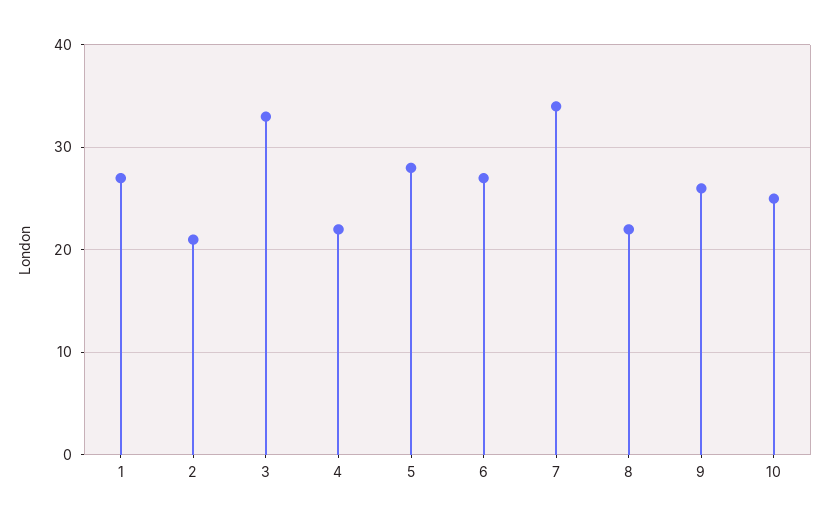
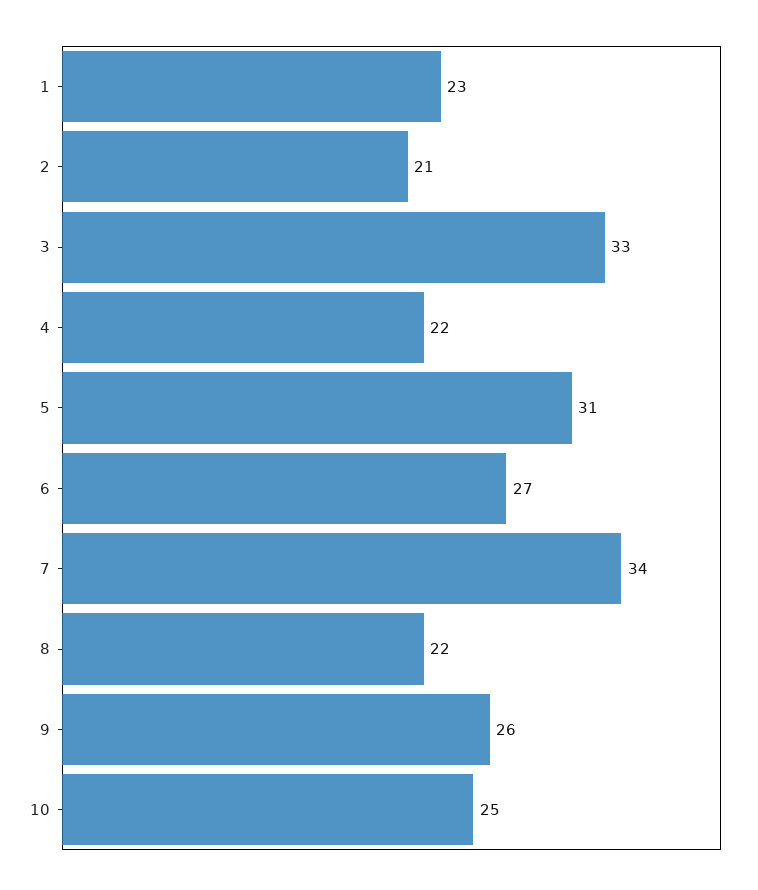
  {
-   "1": 27,
+   "1": 23,
    "2": 21,
    "3": 33,
    "4": 22,
-   "5": 28,
+   "5": 31,
    "6": 27,
    "7": 34,
    "8": 22,
    "9": 26,
    "10": 25
  }

